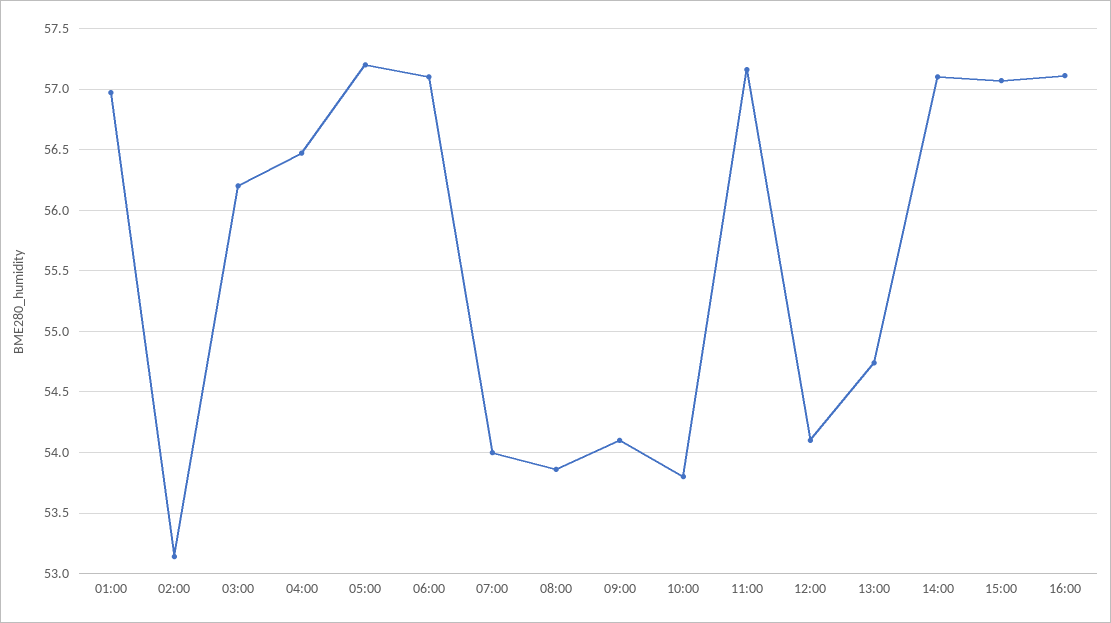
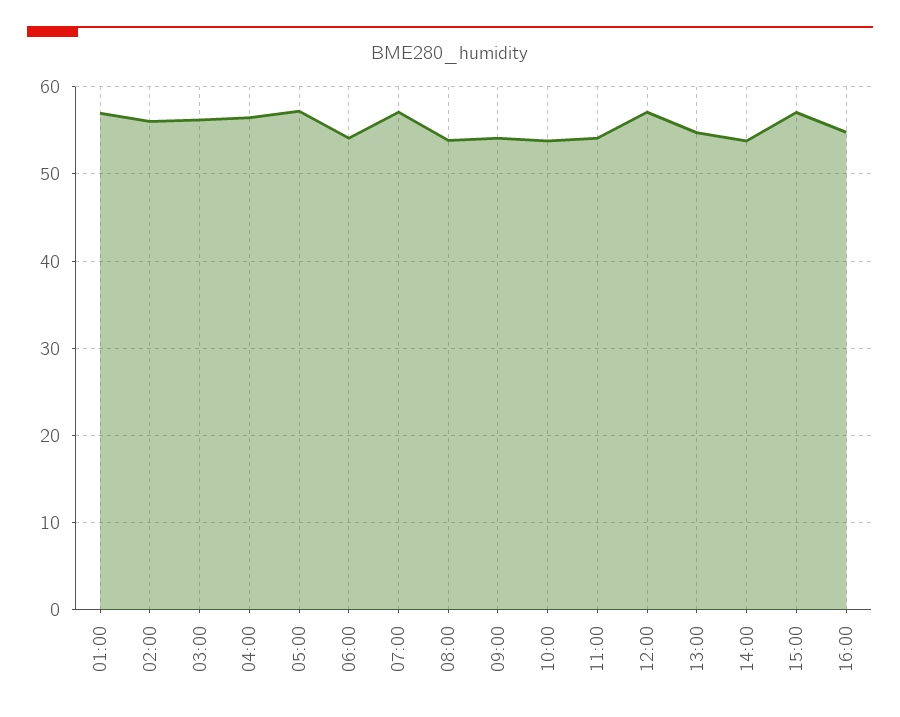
  {
    "01:00": 56.95,
-   "02:00": 53.15,
+   "02:00": 56,
    "03:00": 56.2,
    "04:00": 56.45,
    "05:00": 57.2,
-   "06:00": 57.1,
+   "06:00": 54,
-   "07:00": 54,
+   "07:00": 57,
    "08:00": 53.85,
    "09:00": 54.1,
    "10:00": 53.8,
-   "11:00": 57.15,
+   "11:00": 54,
-   "12:00": 54.1,
+   "12:00": 57,
    "13:00": 54.75,
-   "14:00": 57.1,
+   "14:00": 54,
    "15:00": 57.05,
-   "16:00": 57.1
+   "16:00": 55
  }

